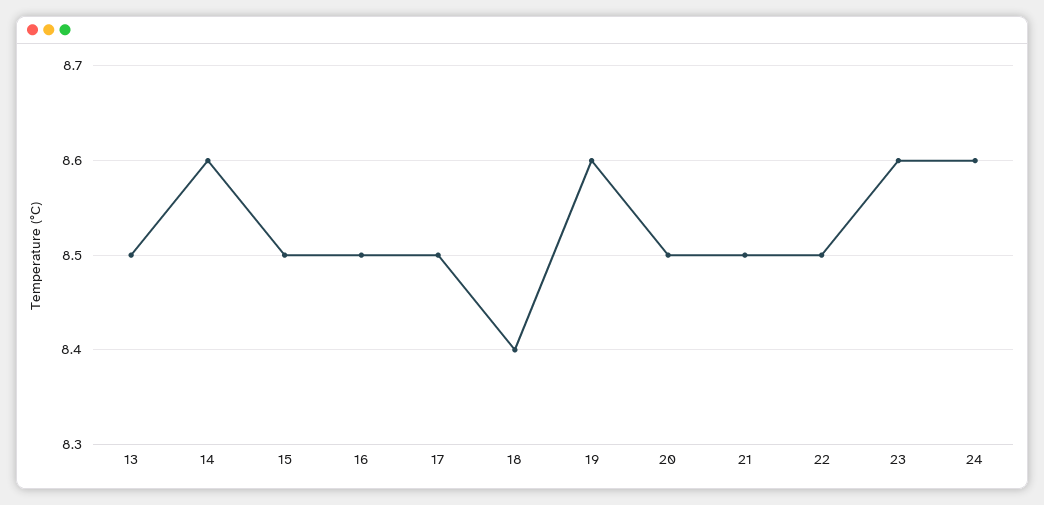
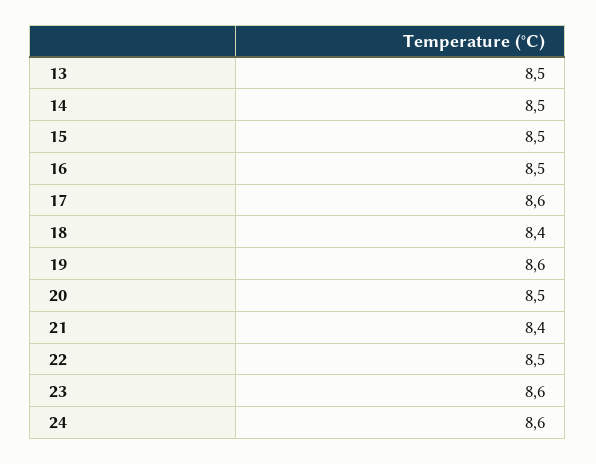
  {
    "13": 8.5,
-   "14": 8.6,
+   "14": 8.5,
    "15": 8.5,
    "16": 8.5,
-   "17": 8.5,
+   "17": 8.6,
    "18": 8.4,
    "19": 8.6,
    "20": 8.5,
-   "21": 8.5,
+   "21": 8.4,
    "22": 8.5,
    "23": 8.6,
    "24": 8.6
  }

